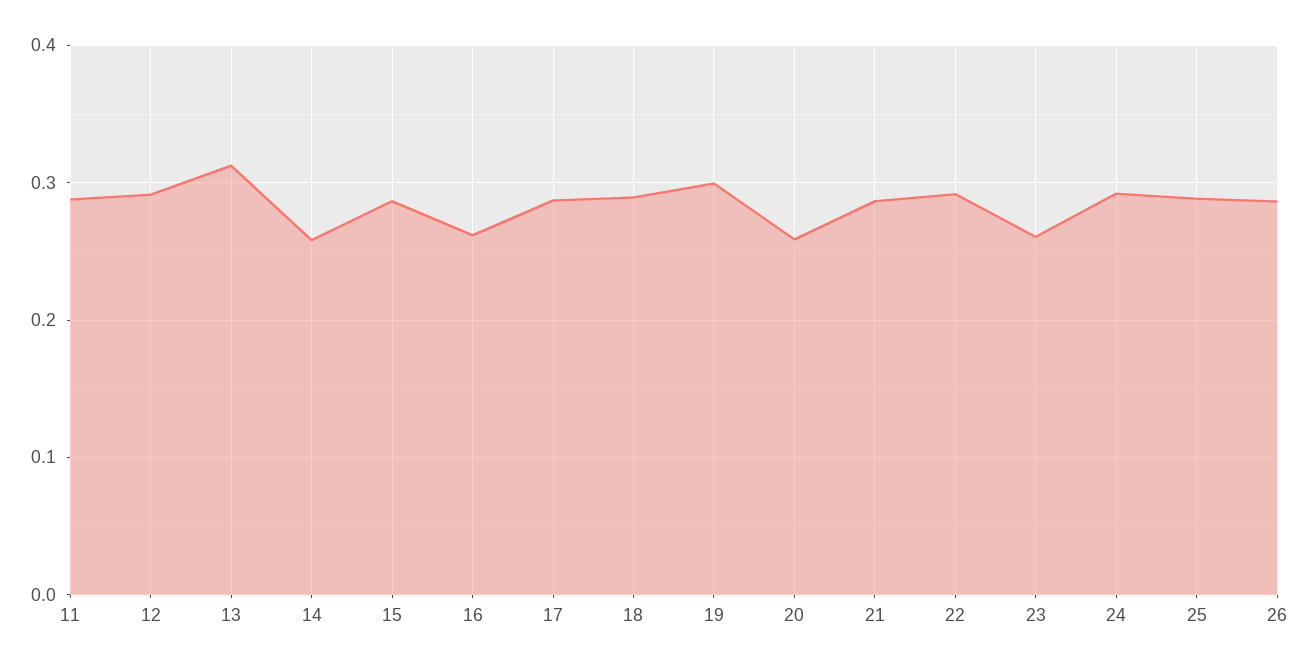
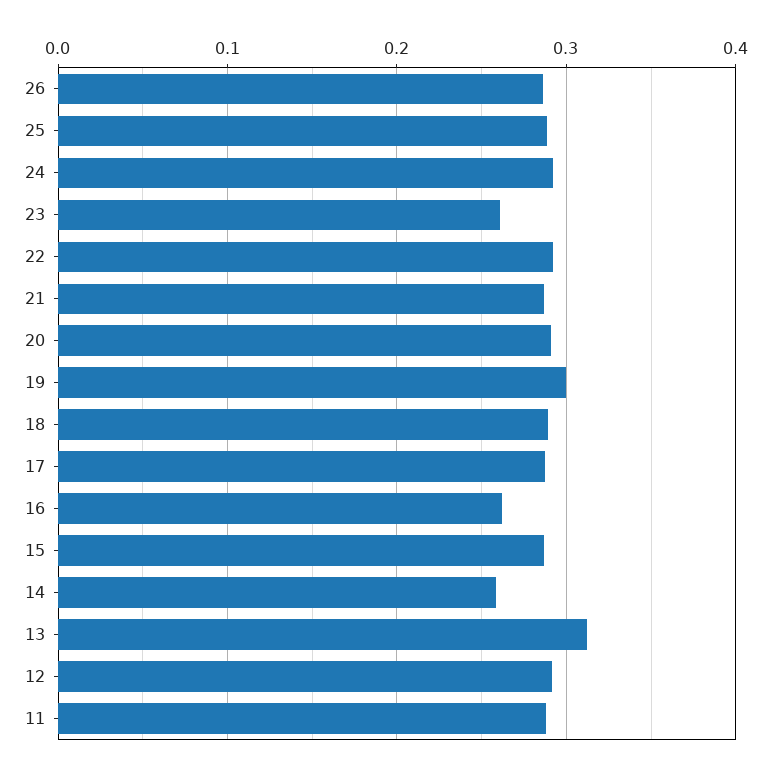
  {
    "11": 0.29,
    "12": 0.29,
    "13": 0.31,
    "14": 0.26,
    "15": 0.29,
    "16": 0.26,
    "17": 0.29,
    "18": 0.29,
    "19": 0.3,
-   "20": 0.26,
+   "20": 0.29,
    "21": 0.29,
    "22": 0.29,
    "23": 0.26,
    "24": 0.29,
    "25": 0.29,
    "26": 0.29
  }

